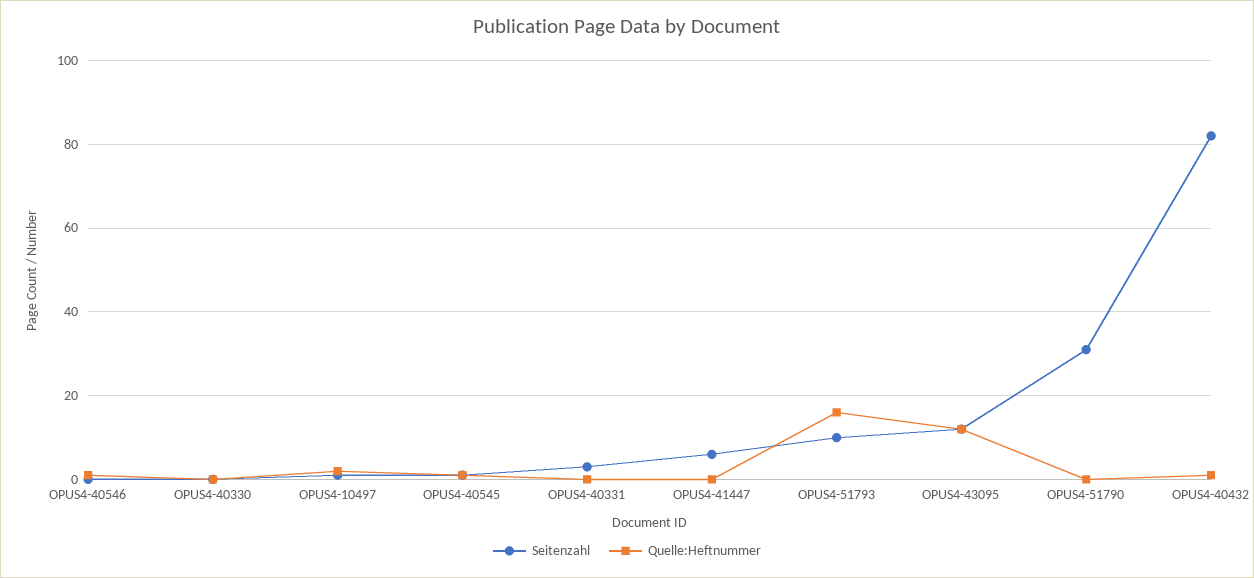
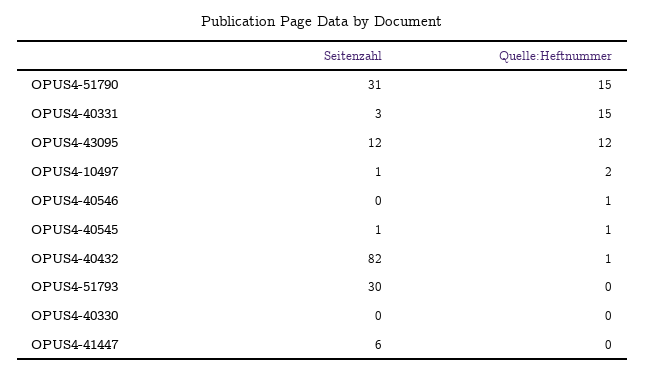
  {
    "Seitenzahl": {
      "OPUS4-40546": 0,
      "OPUS4-40330": 0,
      "OPUS4-10497": 1,
      "OPUS4-40545": 1,
      "OPUS4-40331": 3,
      "OPUS4-41447": 6,
-     "OPUS4-51793": 10,
+     "OPUS4-51793": 30,
      "OPUS4-43095": 12,
      "OPUS4-51790": 31,
      "OPUS4-40432": 82
    },
    "Quelle:Heftnummer": {
      "OPUS4-40546": 1,
      "OPUS4-40330": 0,
      "OPUS4-10497": 2,
      "OPUS4-40545": 1,
-     "OPUS4-40331": 0,
+     "OPUS4-40331": 15,
      "OPUS4-41447": 0,
-     "OPUS4-51793": 15,
+     "OPUS4-51793": 0,
      "OPUS4-43095": 12,
-     "OPUS4-51790": 0,
+     "OPUS4-51790": 15,
      "OPUS4-40432": 1
    }
  }

